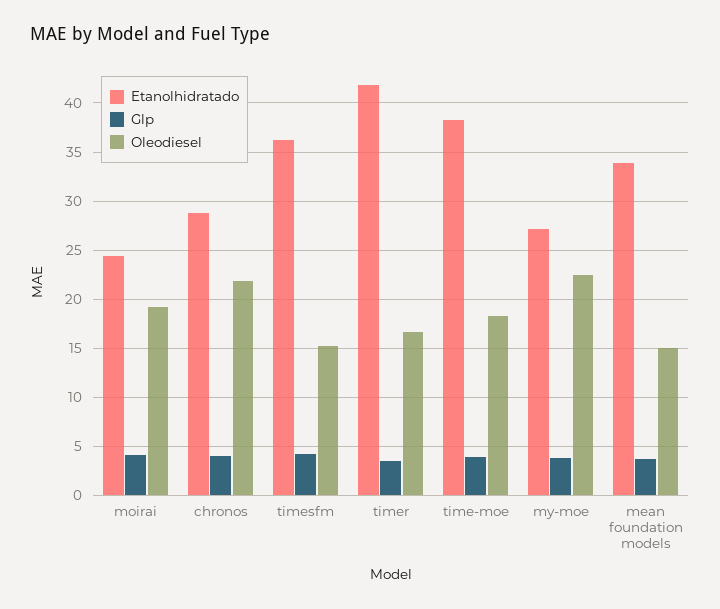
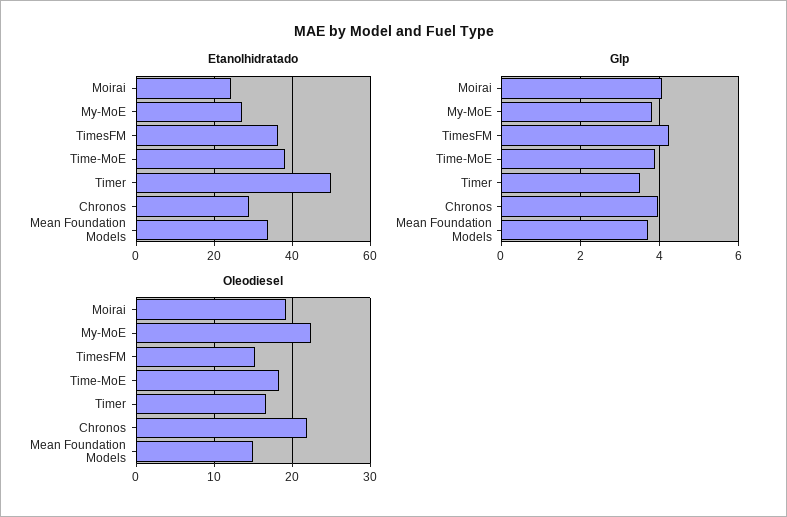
  {
    "Etanolhidratado": {
      "moirai": 24,
      "chronos": 29,
      "timesfm": 36,
-     "timer": 42,
+     "timer": 50,
      "time-moe": 38,
      "my-moe": 27,
      "mean foundation models": 34
    },
    "Glp": {
      "moirai": 4,
      "chronos": 4,
      "timesfm": 4.2,
      "timer": 3.6,
      "time-moe": 3.8,
      "my-moe": 3.8,
      "mean foundation models": 3.8
    },
    "Oleodiesel": {
      "moirai": 19,
      "chronos": 22,
      "timesfm": 15,
      "timer": 17,
      "time-moe": 18,
      "my-moe": 22,
      "mean foundation models": 15
    }
  }

